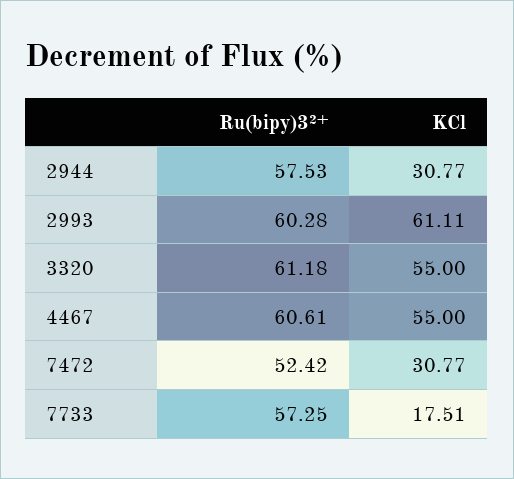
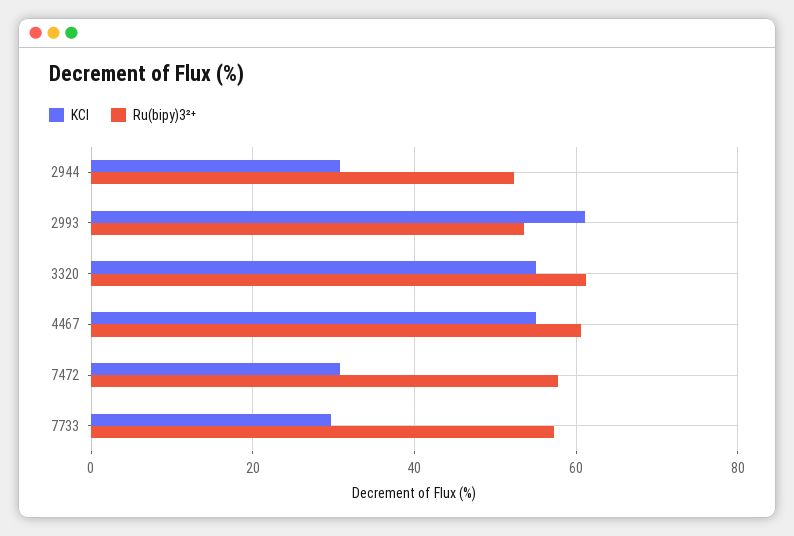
  {
    "Ru(bipy)3²⁺": {
-     "2944": 57.53,
+     "2944": 52,
-     "2993": 60.28,
+     "2993": 54,
      "3320": 61.18,
      "4467": 60.61,
-     "7472": 52.42,
+     "7472": 58,
      "7733": 57.25
    },
    "KCl": {
      "2944": 30.77,
      "2993": 61.11,
      "3320": 55,
      "4467": 55,
      "7472": 30.77,
-     "7733": 17.51
+     "7733": 30
    }
  }

